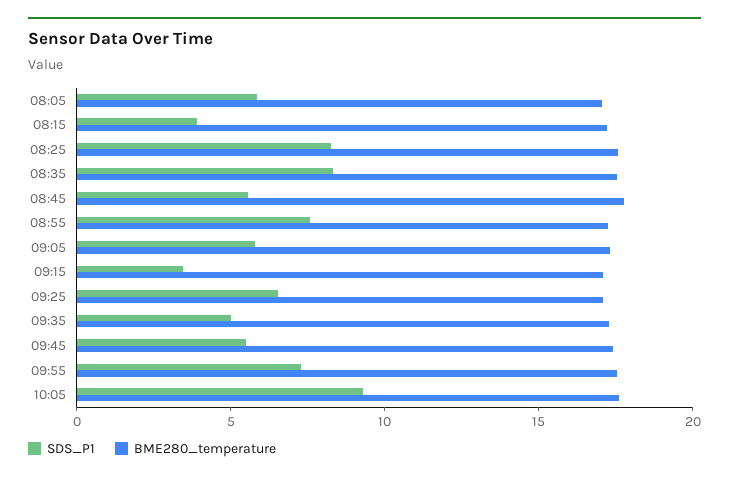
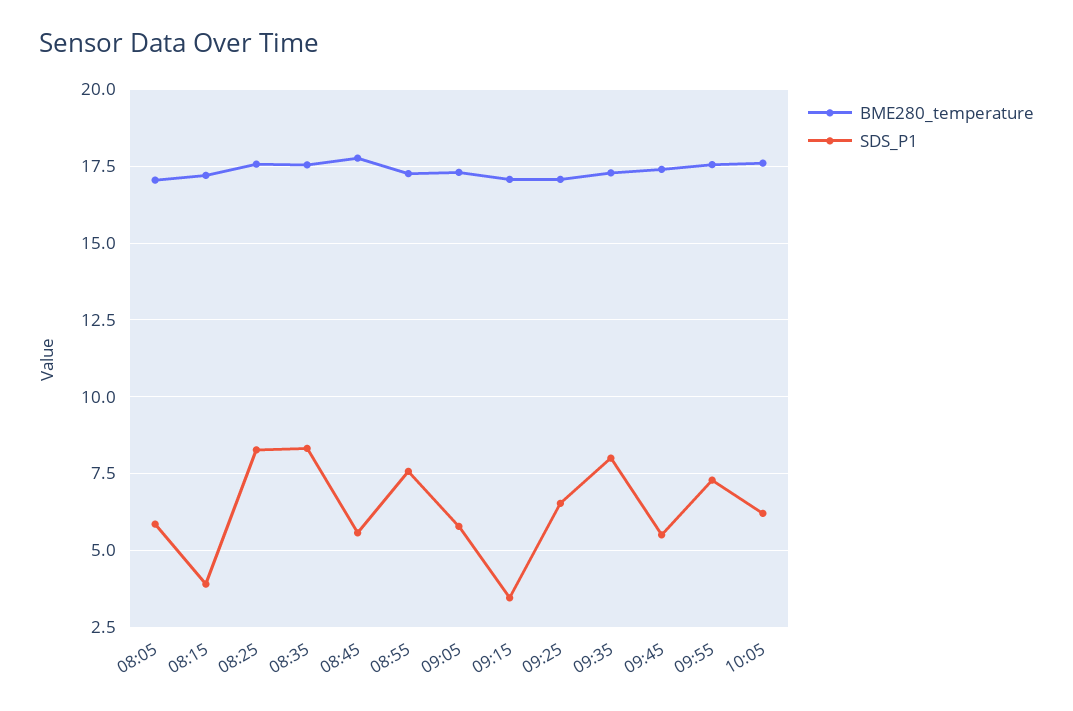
  {
    "SDS_P1": {
      "08:05": 5.75,
      "08:15": 4,
      "08:25": 8.25,
      "08:35": 8.25,
      "08:45": 5.5,
      "08:55": 7.5,
      "09:05": 5.75,
      "09:15": 3.5,
      "09:25": 6.5,
-     "09:35": 5,
+     "09:35": 8,
      "09:45": 5.5,
      "09:55": 7.25,
-     "10:05": 9
+     "10:05": 6.25
    },
    "BME280_temperature": {
      "08:05": 17,
      "08:15": 17.25,
      "08:25": 17.5,
      "08:35": 17.5,
      "08:45": 17.75,
      "08:55": 17.25,
      "09:05": 17.25,
      "09:15": 17,
      "09:25": 17,
      "09:35": 17.25,
      "09:45": 17.5,
      "09:55": 17.5,
      "10:05": 17.5
    }
  }

